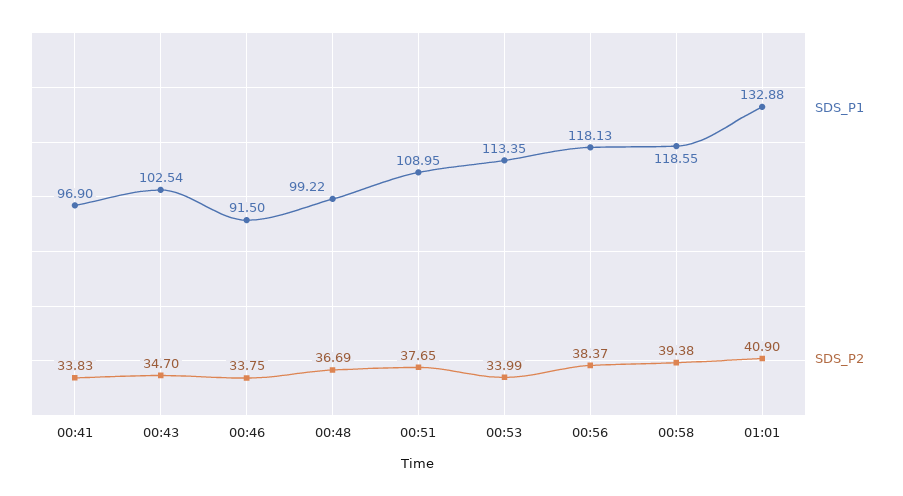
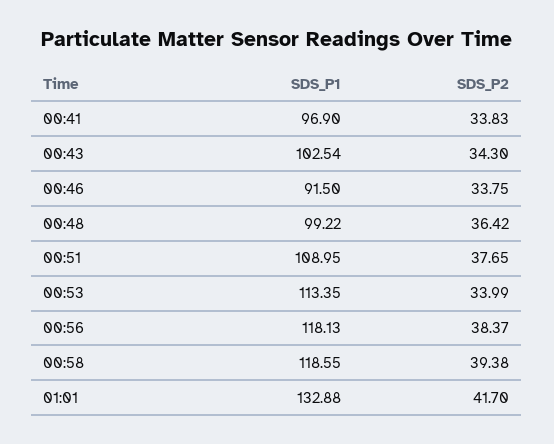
  {
    "SDS_P1": {
      "00:41": 96.9,
      "00:43": 102.54,
      "00:46": 91.5,
      "00:48": 99.22,
      "00:51": 108.95,
      "00:53": 113.35,
      "00:56": 118.13,
      "00:58": 118.55,
      "01:01": 132.88
    },
    "SDS_P2": {
      "00:41": 33.83,
-     "00:43": 34.7,
+     "00:43": 34.3,
      "00:46": 33.75,
-     "00:48": 36.69,
+     "00:48": 36.42,
      "00:51": 37.65,
      "00:53": 33.99,
      "00:56": 38.37,
      "00:58": 39.38,
-     "01:01": 40.9
+     "01:01": 41.7
    }
  }

